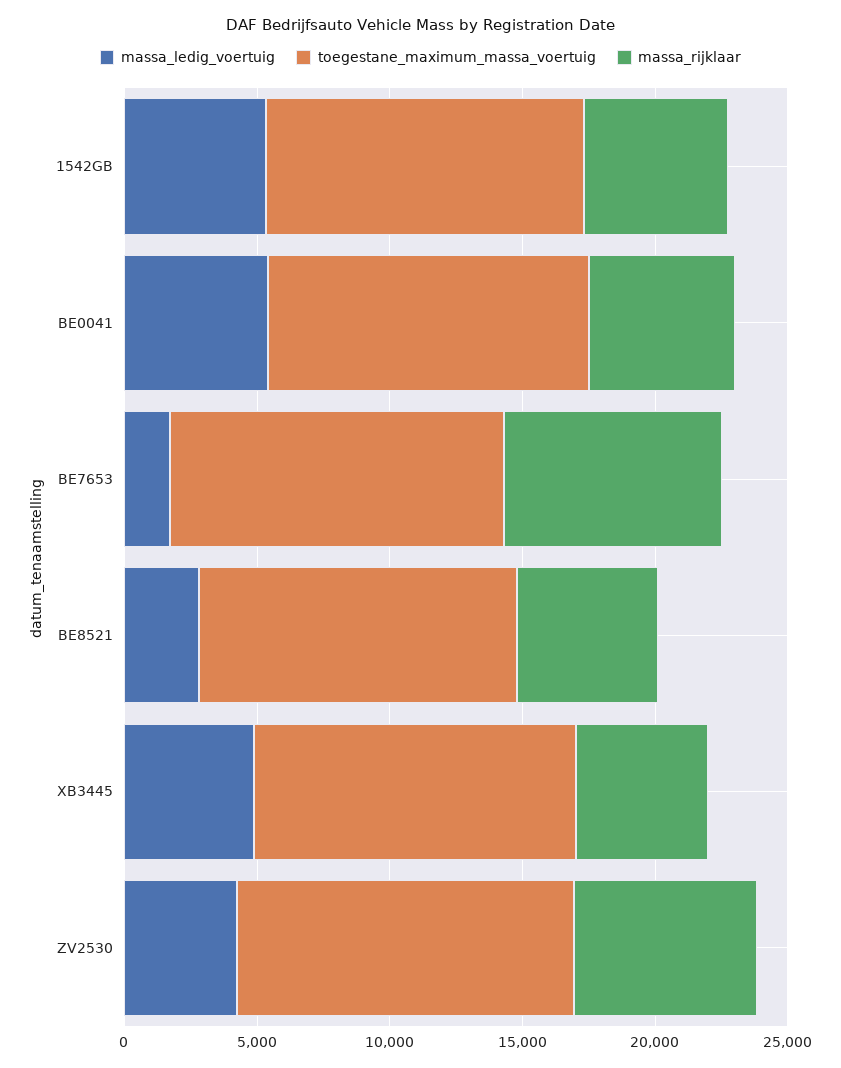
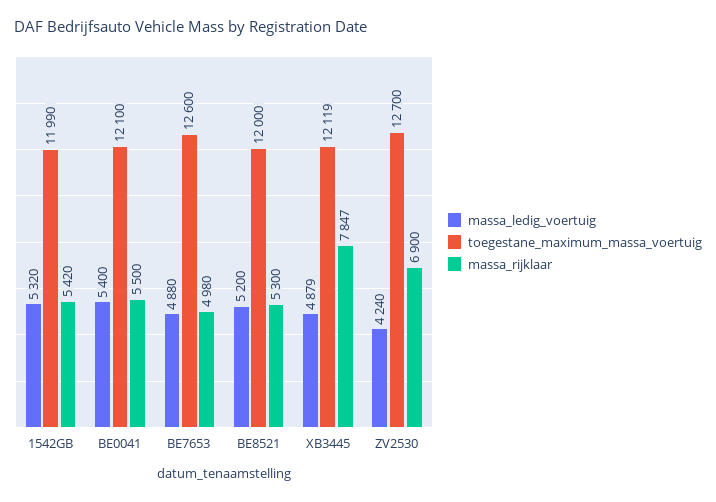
  {
    "massa_ledig_voertuig": {
      "1542GB": 5320,
      "BE0041": 5400,
-     "BE7653": 2000,
+     "BE7653": 4880,
-     "BE8521": 3000,
+     "BE8521": 5200,
      "XB3445": 4879,
      "ZV2530": 4240
    },
    "toegestane_maximum_massa_voertuig": {
      "1542GB": 11990,
      "BE0041": 12100,
      "BE7653": 12600,
      "BE8521": 12000,
      "XB3445": 12119,
      "ZV2530": 12700
    },
    "massa_rijklaar": {
      "1542GB": 5420,
      "BE0041": 5500,
-     "BE7653": 8000,
+     "BE7653": 4980,
      "BE8521": 5300,
-     "XB3445": 5000,
+     "XB3445": 7847,
      "ZV2530": 6900
    }
  }

